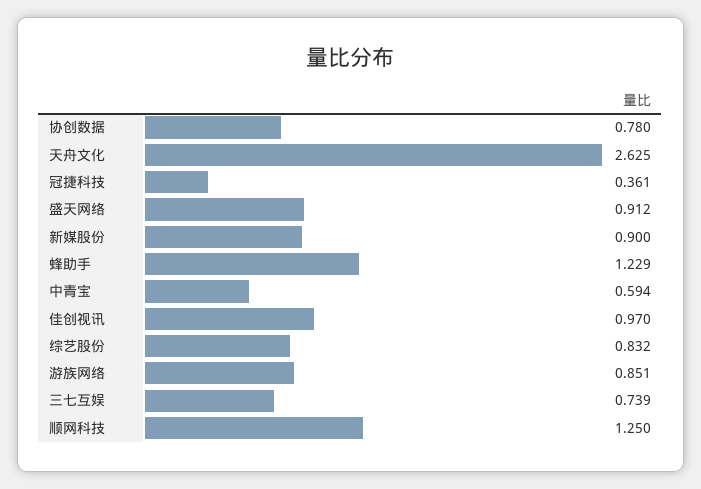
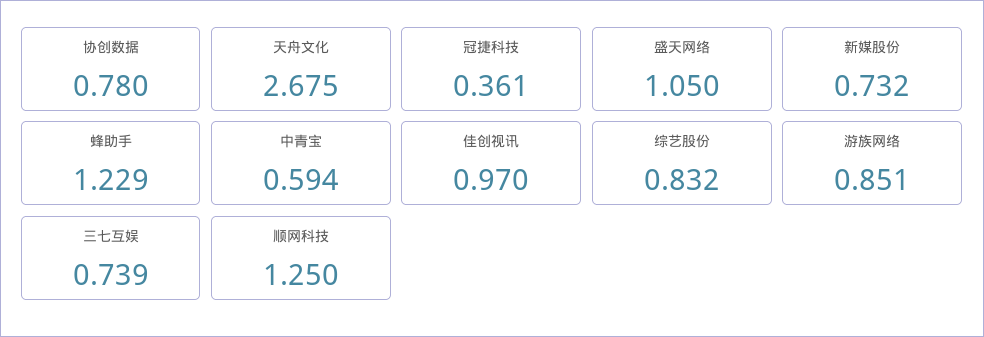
  {
    "协创数据": 0.78,
-   "天舟文化": 2.625,
+   "天舟文化": 2.675,
    "冠捷科技": 0.361,
-   "盛天网络": 0.912,
+   "盛天网络": 1.05,
-   "新媒股份": 0.9,
+   "新媒股份": 0.732,
    "蜂助手": 1.229,
    "中青宝": 0.594,
    "佳创视讯": 0.97,
    "综艺股份": 0.832,
    "游族网络": 0.851,
    "三七互娱": 0.739,
    "顺网科技": 1.25
  }

